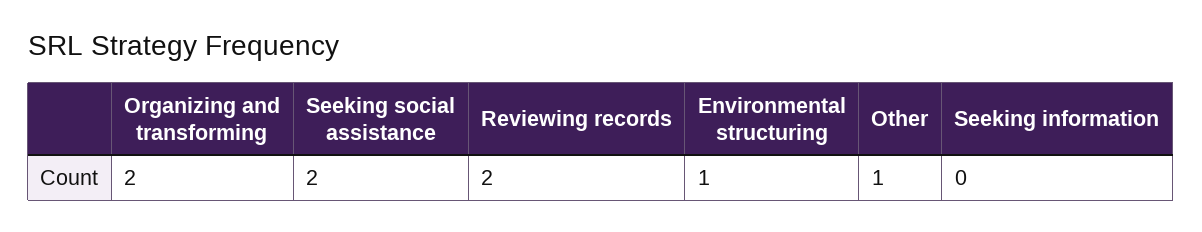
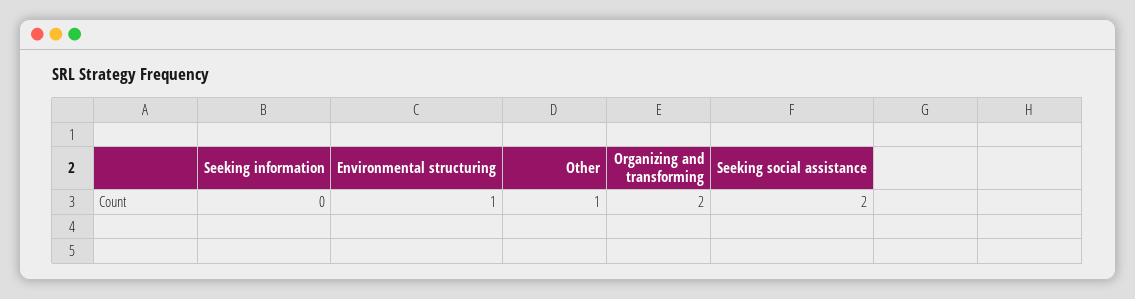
  {
    "Organizing and transforming": 2,
    "Seeking social assistance": 2,
-   "Reviewing records": 2,
    "Environmental structuring": 1,
    "Other": 1,
    "Seeking information": 0
  }

